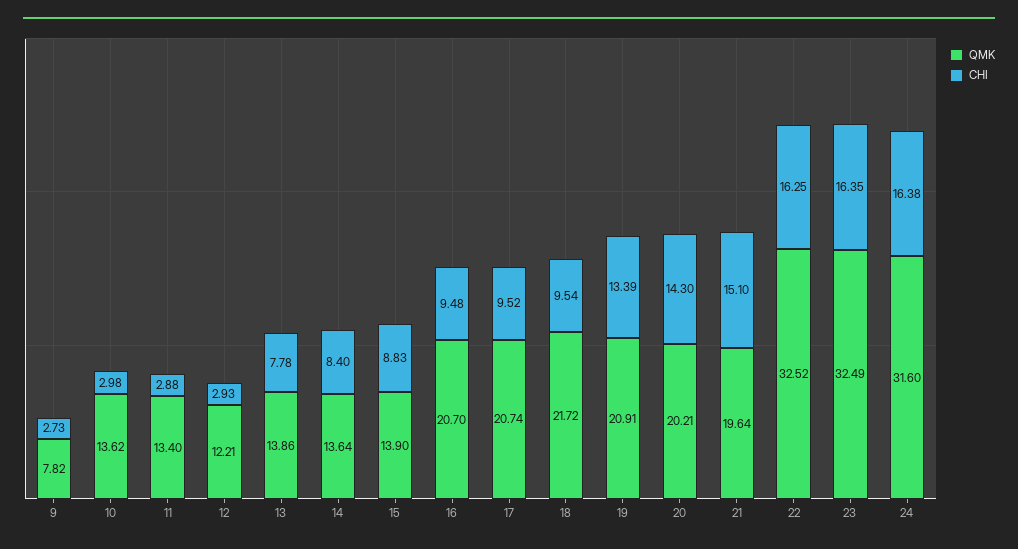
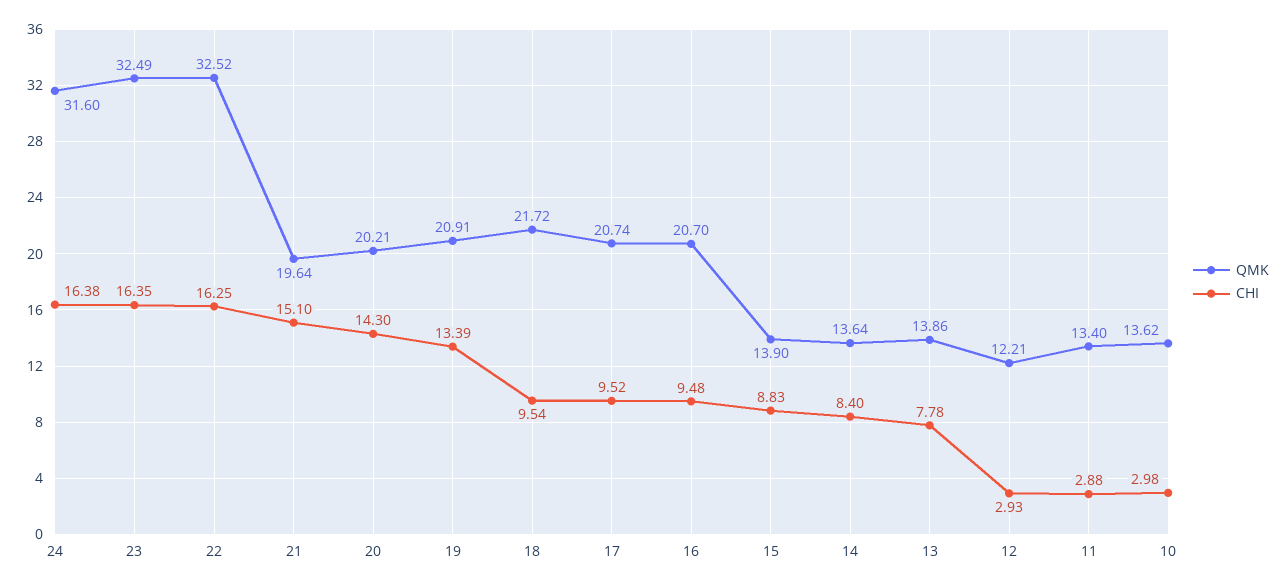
  {
    "QMK": {
-     "9": 7.82,
      "10": 13.62,
      "11": 13.4,
      "12": 12.21,
      "13": 13.86,
      "14": 13.64,
      "15": 13.9,
      "16": 20.7,
      "17": 20.74,
      "18": 21.72,
      "19": 20.91,
      "20": 20.21,
      "21": 19.64,
      "22": 32.52,
      "23": 32.49,
      "24": 31.6
    },
    "CHI": {
-     "9": 2.73,
      "10": 2.98,
      "11": 2.88,
      "12": 2.93,
      "13": 7.78,
      "14": 8.4,
      "15": 8.83,
      "16": 9.48,
      "17": 9.52,
      "18": 9.54,
      "19": 13.39,
      "20": 14.3,
      "21": 15.1,
      "22": 16.25,
      "23": 16.35,
      "24": 16.38
    }
  }

